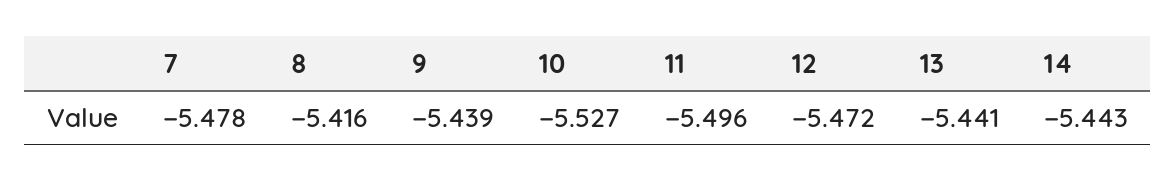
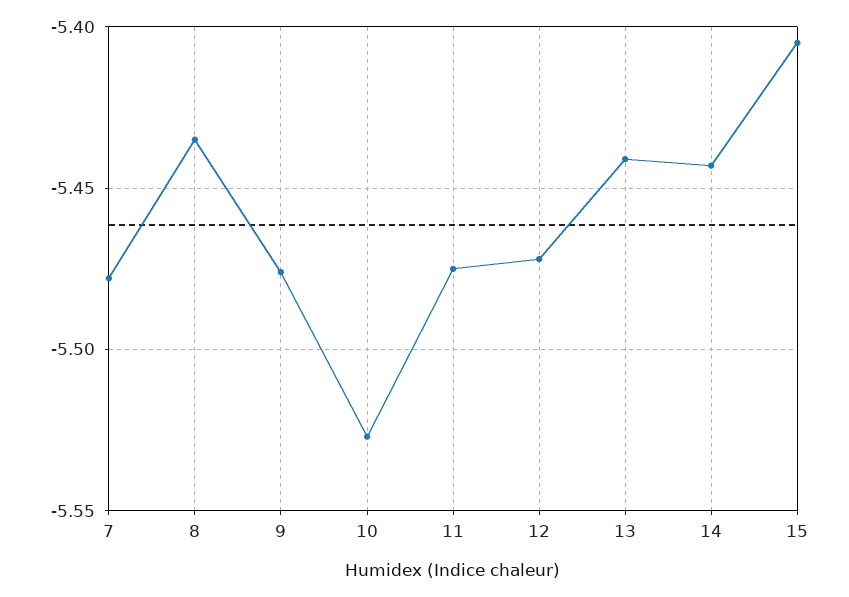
  {
    "7": -5.478,
-   "8": -5.416,
+   "8": -5.435,
-   "9": -5.439,
+   "9": -5.475,
    "10": -5.527,
-   "11": -5.496,
+   "11": -5.475,
    "12": -5.472,
    "13": -5.441,
-   "14": -5.443
+   "14": -5.443,
+   "15": -5.405
  }

